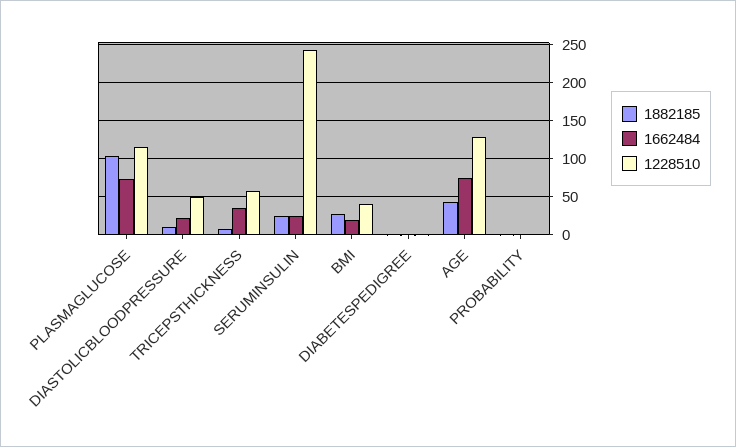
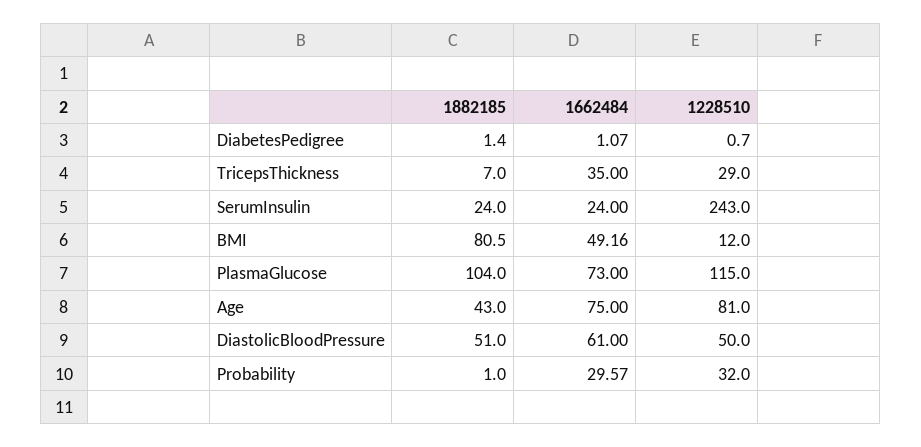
  {
    "1882185": {
      "PLASMAGLUCOSE": 104,
-     "DIASTOLICBLOODPRESSURE": 10,
+     "DIASTOLICBLOODPRESSURE": 51,
      "TRICEPSTHICKNESS": 7,
      "SERUMINSULIN": 24,
-     "BMI": 30,
+     "BMI": 80.5,
      "DIABETESPEDIGREE": 1.4,
      "AGE": 43,
      "PROBABILITY": 1
    },
    "1662484": {
      "PLASMAGLUCOSE": 73,
-     "DIASTOLICBLOODPRESSURE": 20,
+     "DIASTOLICBLOODPRESSURE": 61,
      "TRICEPSTHICKNESS": 35,
      "SERUMINSULIN": 24,
-     "BMI": 20,
+     "BMI": 49.16,
      "DIABETESPEDIGREE": 1.07,
      "AGE": 75,
-     "PROBABILITY": 0
+     "PROBABILITY": 29.57
    },
    "1228510": {
      "PLASMAGLUCOSE": 115,
      "DIASTOLICBLOODPRESSURE": 50,
-     "TRICEPSTHICKNESS": 60,
+     "TRICEPSTHICKNESS": 29,
      "SERUMINSULIN": 243,
-     "BMI": 40,
+     "BMI": 12,
      "DIABETESPEDIGREE": 0.7,
-     "AGE": 130,
+     "AGE": 81,
-     "PROBABILITY": 0
+     "PROBABILITY": 32
    }
  }

